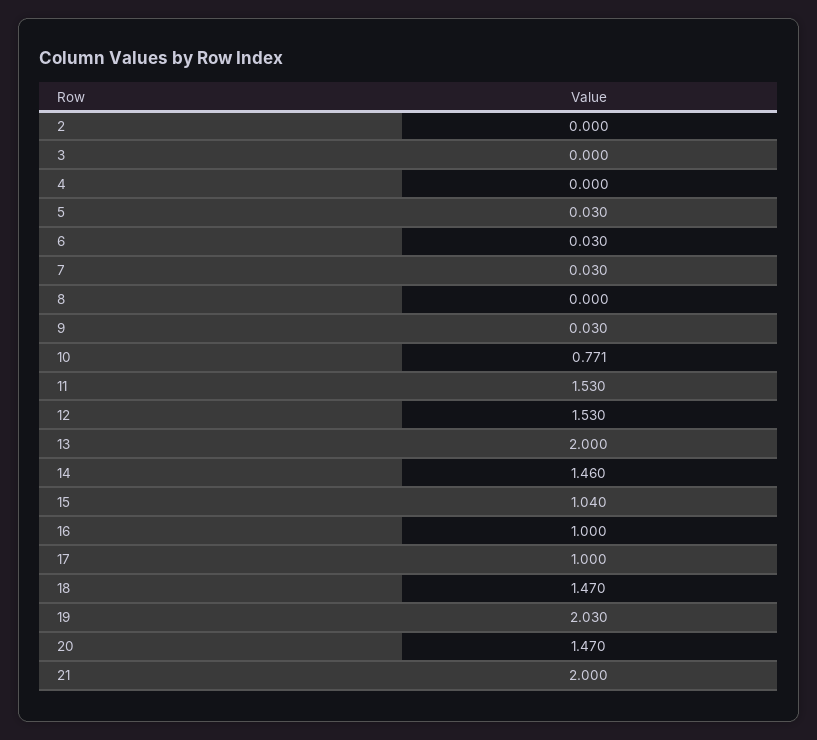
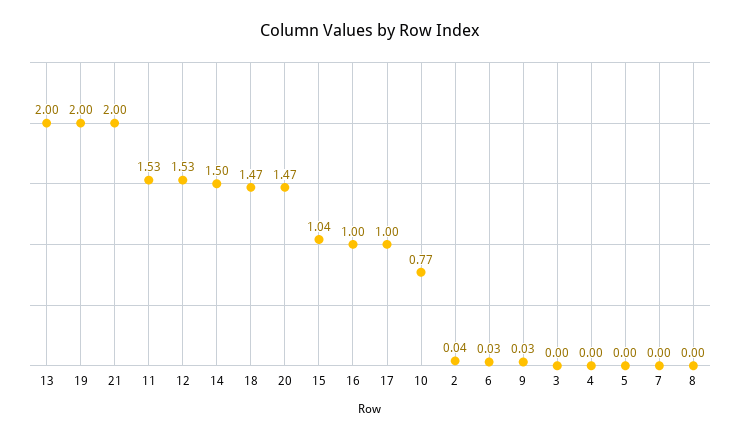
  {
-   "2": 0,
+   "2": 0.04,
    "3": 0,
    "4": 0,
-   "5": 0.03,
+   "5": 0,
    "6": 0.03,
-   "7": 0.03,
+   "7": 0,
    "8": 0,
    "9": 0.03,
    "10": 0.771,
    "11": 1.53,
    "12": 1.53,
    "13": 2,
-   "14": 1.46,
+   "14": 1.5,
    "15": 1.04,
    "16": 1,
    "17": 1,
    "18": 1.47,
-   "19": 2.03,
+   "19": 2,
    "20": 1.47,
    "21": 2
  }

